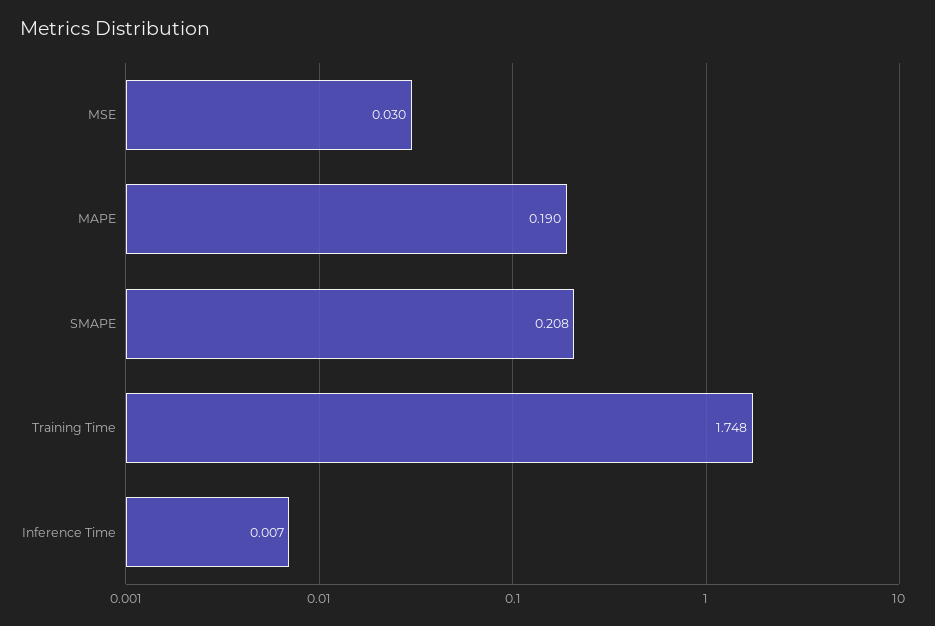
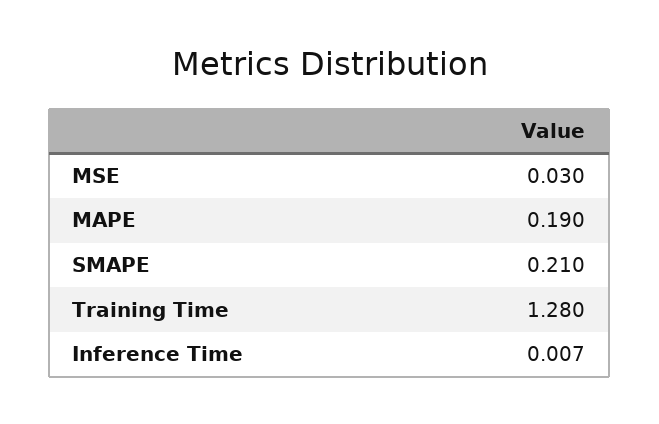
  {
    "MSE": 0.03,
    "MAPE": 0.19,
-   "SMAPE": 0.208,
+   "SMAPE": 0.21,
-   "Training Time": 1.748,
+   "Training Time": 1.28,
    "Inference Time": 0.007
  }

